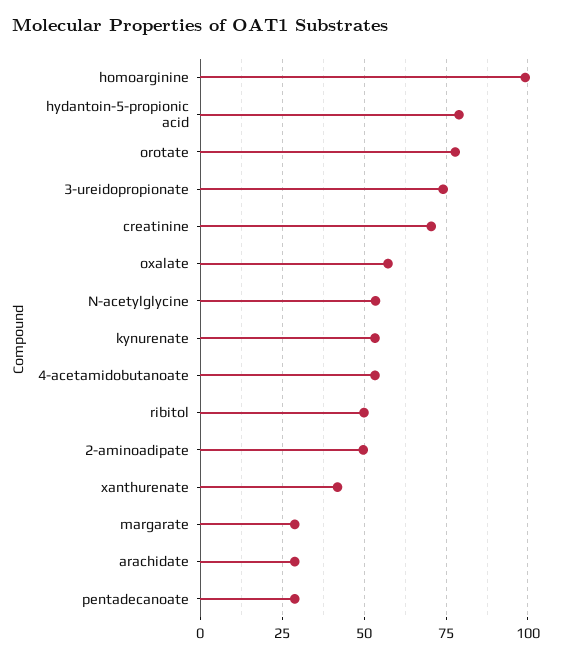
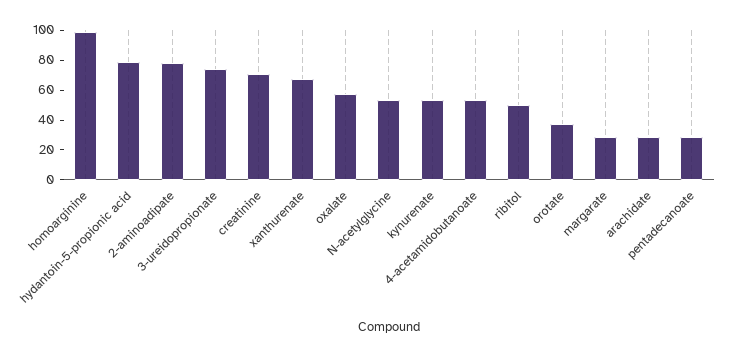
  {
    "homoarginine": 100,
    "hydantoin-5-propionic acid": 80,
-   "orotate": 77.5,
+   "orotate": 40,
    "3-ureidopropionate": 75,
    "creatinine": 70,
    "oxalate": 57.5,
    "N-acetylglycine": 52.5,
    "kynurenate": 52.5,
    "4-acetamidobutanoate": 52.5,
    "ribitol": 50,
-   "2-aminoadipate": 50,
+   "2-aminoadipate": 80,
-   "xanthurenate": 42.5,
+   "xanthurenate": 70,
    "margarate": 30,
    "arachidate": 30,
    "pentadecanoate": 30
  }

